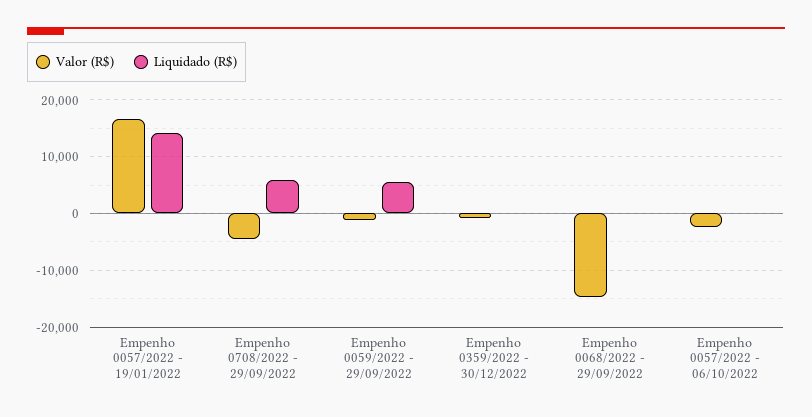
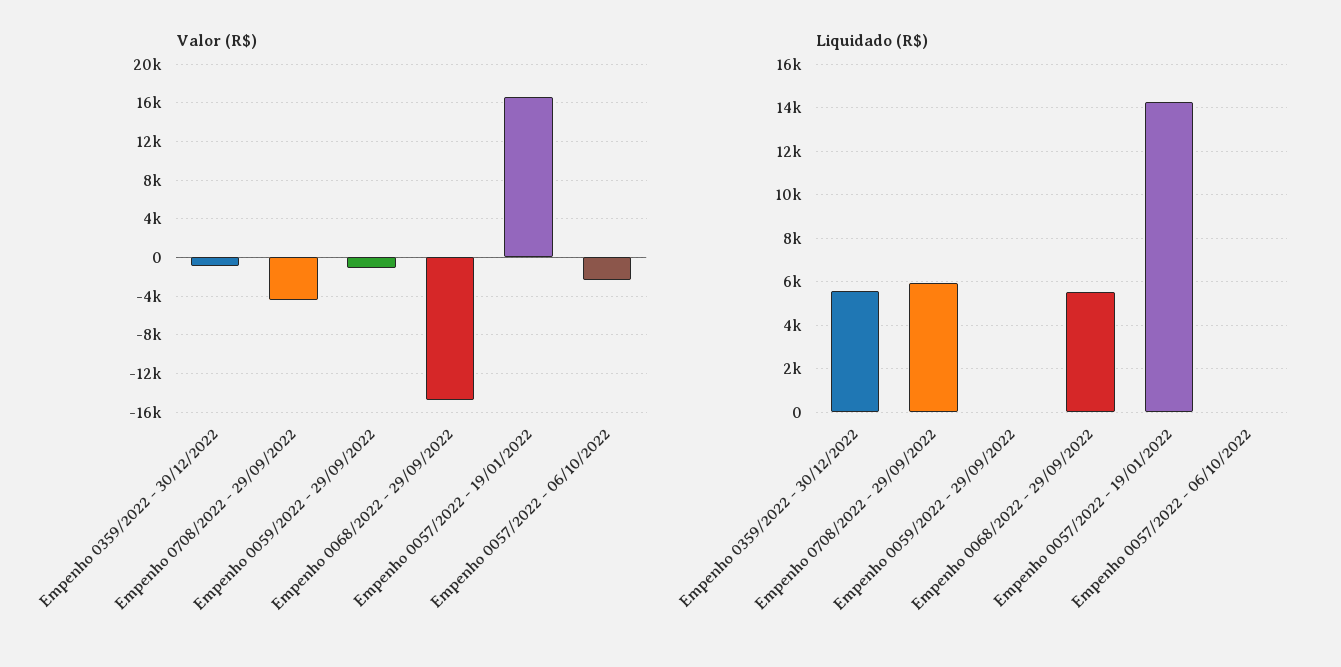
  {
    "Valor (R$)": {
      "Empenho 0057/2022 - 19/01/2022": 17000,
      "Empenho 0708/2022 - 29/09/2022": -4000,
      "Empenho 0059/2022 - 29/09/2022": -1000,
      "Empenho 0359/2022 - 30/12/2022": -1000,
      "Empenho 0068/2022 - 29/09/2022": -15000,
      "Empenho 0057/2022 - 06/10/2022": -2000
    },
    "Liquidado (R$)": {
      "Empenho 0057/2022 - 19/01/2022": 14000,
      "Empenho 0708/2022 - 29/09/2022": 6000,
-     "Empenho 0059/2022 - 29/09/2022": 6000,
+     "Empenho 0059/2022 - 29/09/2022": 0,
-     "Empenho 0359/2022 - 30/12/2022": 0,
+     "Empenho 0359/2022 - 30/12/2022": 5500,
-     "Empenho 0068/2022 - 29/09/2022": 0,
+     "Empenho 0068/2022 - 29/09/2022": 5500,
      "Empenho 0057/2022 - 06/10/2022": 0
    }
  }

